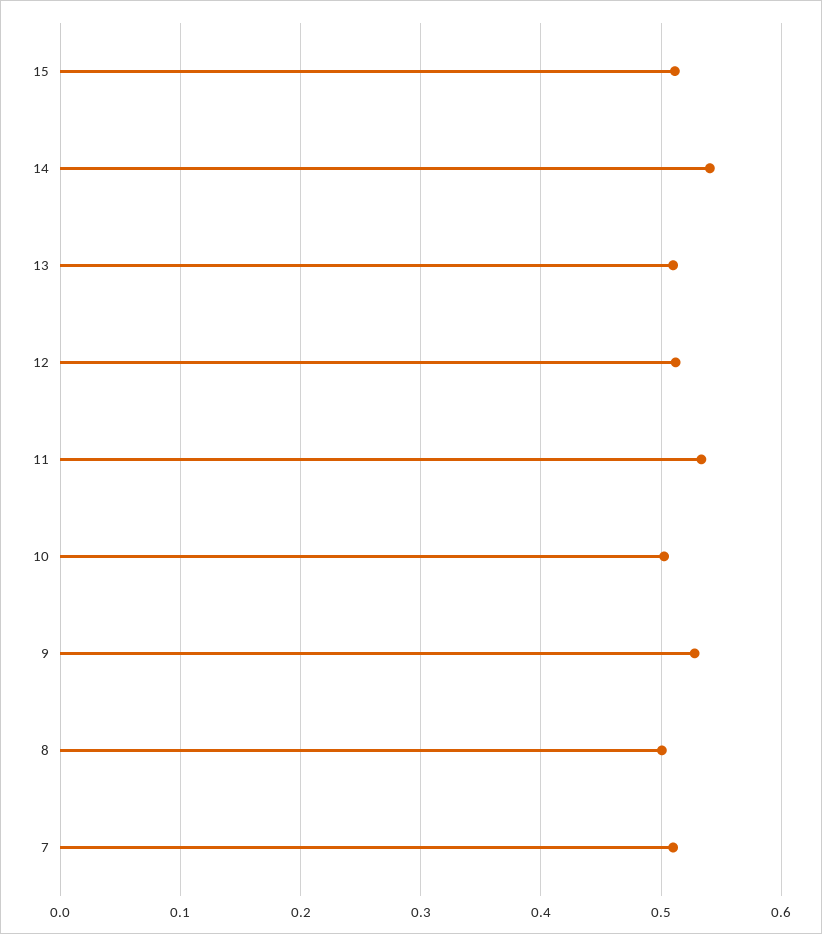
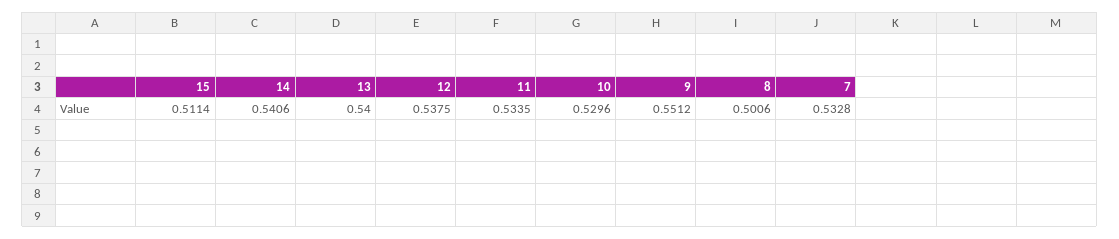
  {
    "15": 0.5114,
    "14": 0.5406,
-   "13": 0.51,
+   "13": 0.54,
-   "12": 0.51,
+   "12": 0.5375,
    "11": 0.5335,
-   "10": 0.5,
+   "10": 0.5296,
-   "9": 0.53,
+   "9": 0.5512,
    "8": 0.5006,
-   "7": 0.51
+   "7": 0.5328
  }

